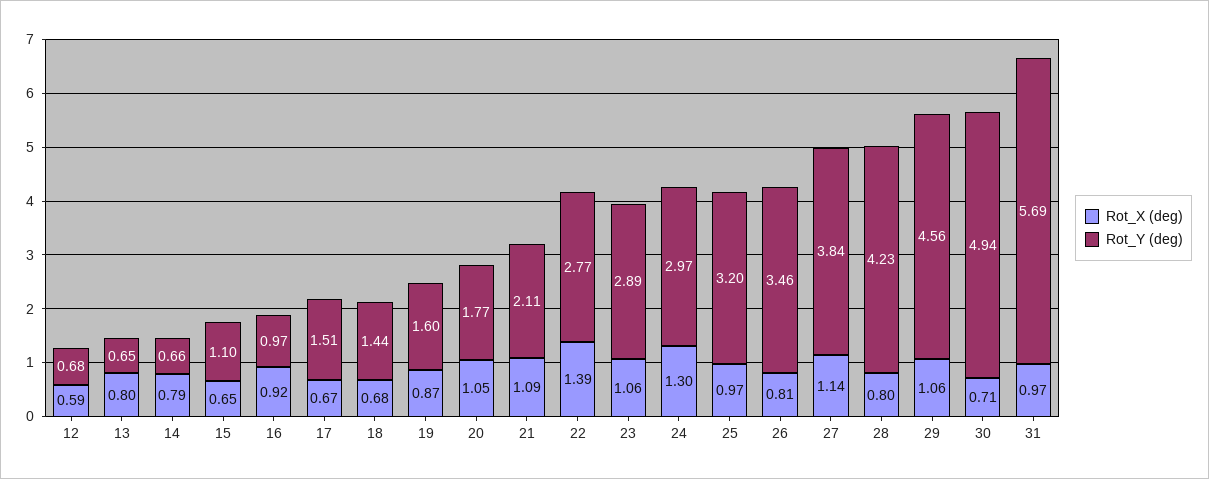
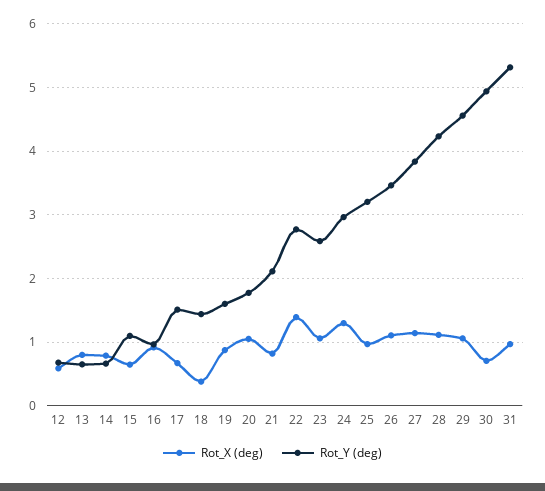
  {
    "Rot_X (deg)": {
      "12": 0.59,
      "13": 0.8,
      "14": 0.79,
      "15": 0.65,
      "16": 0.92,
      "17": 0.67,
-     "18": 0.68,
+     "18": 0.4,
      "19": 0.87,
      "20": 1.05,
-     "21": 1.09,
+     "21": 0.8,
      "22": 1.39,
      "23": 1.06,
      "24": 1.3,
      "25": 0.97,
-     "26": 0.81,
+     "26": 1.1,
      "27": 1.14,
-     "28": 0.8,
+     "28": 1.1,
      "29": 1.06,
      "30": 0.71,
      "31": 0.97
    },
    "Rot_Y (deg)": {
      "12": 0.68,
      "13": 0.65,
      "14": 0.66,
      "15": 1.1,
      "16": 0.97,
      "17": 1.51,
      "18": 1.44,
      "19": 1.6,
      "20": 1.77,
      "21": 2.11,
      "22": 2.77,
-     "23": 2.89,
+     "23": 2.6,
      "24": 2.97,
      "25": 3.2,
      "26": 3.46,
      "27": 3.84,
      "28": 4.23,
      "29": 4.56,
      "30": 4.94,
-     "31": 5.69
+     "31": 5.3
    }
  }

